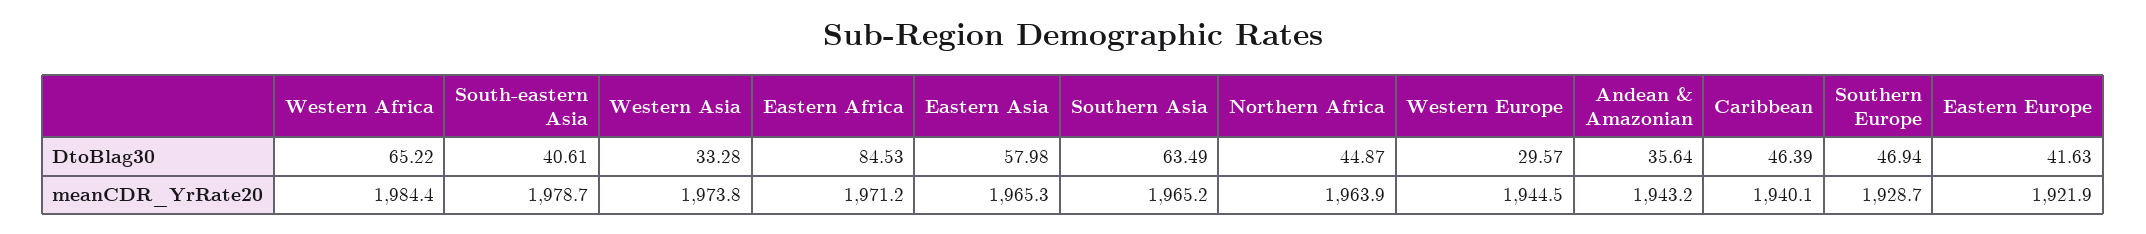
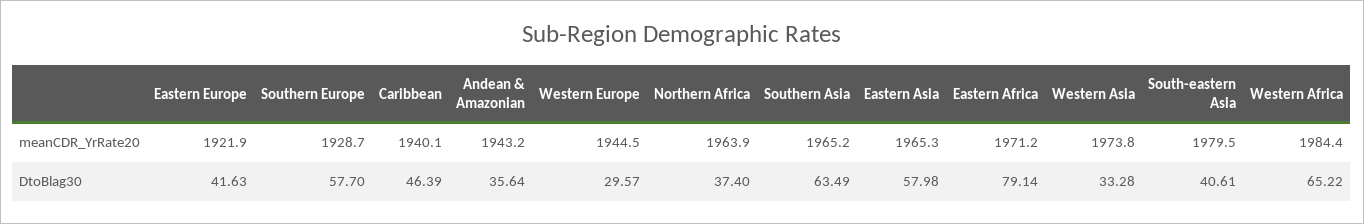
  {
    "Western Africa": {
      "DtoBlag30": 65.22,
      "meanCDR_YrRate20": 1984.4
    },
    "South-eastern Asia": {
      "DtoBlag30": 40.61,
-     "meanCDR_YrRate20": 1978.7
+     "meanCDR_YrRate20": 1979.5
    },
    "Western Asia": {
      "DtoBlag30": 33.28,
      "meanCDR_YrRate20": 1973.8
    },
    "Eastern Africa": {
-     "DtoBlag30": 84.53,
+     "DtoBlag30": 79.14,
      "meanCDR_YrRate20": 1971.2
    },
    "Eastern Asia": {
      "DtoBlag30": 57.98,
      "meanCDR_YrRate20": 1965.3
    },
    "Southern Asia": {
      "DtoBlag30": 63.49,
      "meanCDR_YrRate20": 1965.2
    },
    "Northern Africa": {
-     "DtoBlag30": 44.87,
+     "DtoBlag30": 37.4,
      "meanCDR_YrRate20": 1963.9
    },
    "Western Europe": {
      "DtoBlag30": 29.57,
      "meanCDR_YrRate20": 1944.5
    },
    "Andean & Amazonian": {
      "DtoBlag30": 35.64,
      "meanCDR_YrRate20": 1943.2
    },
    "Caribbean": {
      "DtoBlag30": 46.39,
      "meanCDR_YrRate20": 1940.1
    },
    "Southern Europe": {
-     "DtoBlag30": 46.94,
+     "DtoBlag30": 57.7,
      "meanCDR_YrRate20": 1928.7
    },
    "Eastern Europe": {
      "DtoBlag30": 41.63,
      "meanCDR_YrRate20": 1921.9
    }
  }

